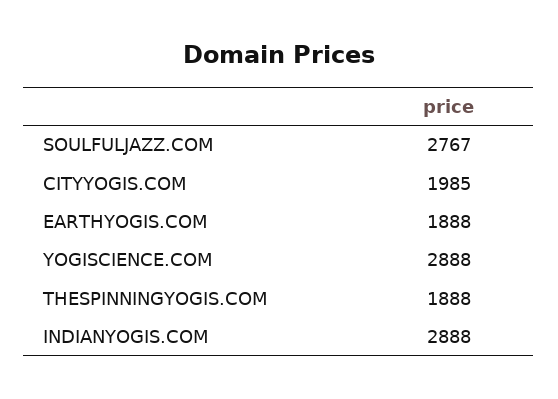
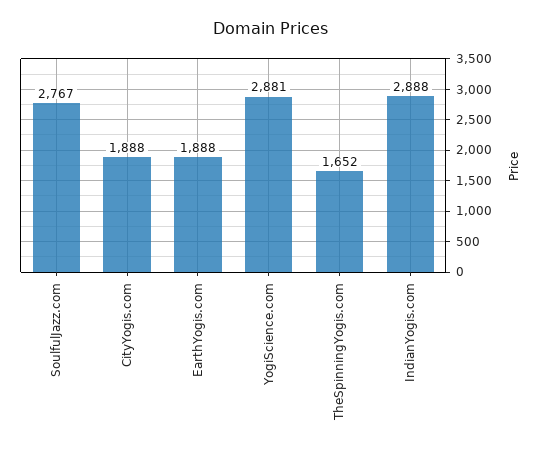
  {
    "SOULFULJAZZ.COM": 2767,
-   "CITYYOGIS.COM": 1985,
+   "CITYYOGIS.COM": 1888,
    "EARTHYOGIS.COM": 1888,
-   "YOGISCIENCE.COM": 2888,
+   "YOGISCIENCE.COM": 2881,
-   "THESPINNINGYOGIS.COM": 1888,
+   "THESPINNINGYOGIS.COM": 1652,
    "INDIANYOGIS.COM": 2888
  }

